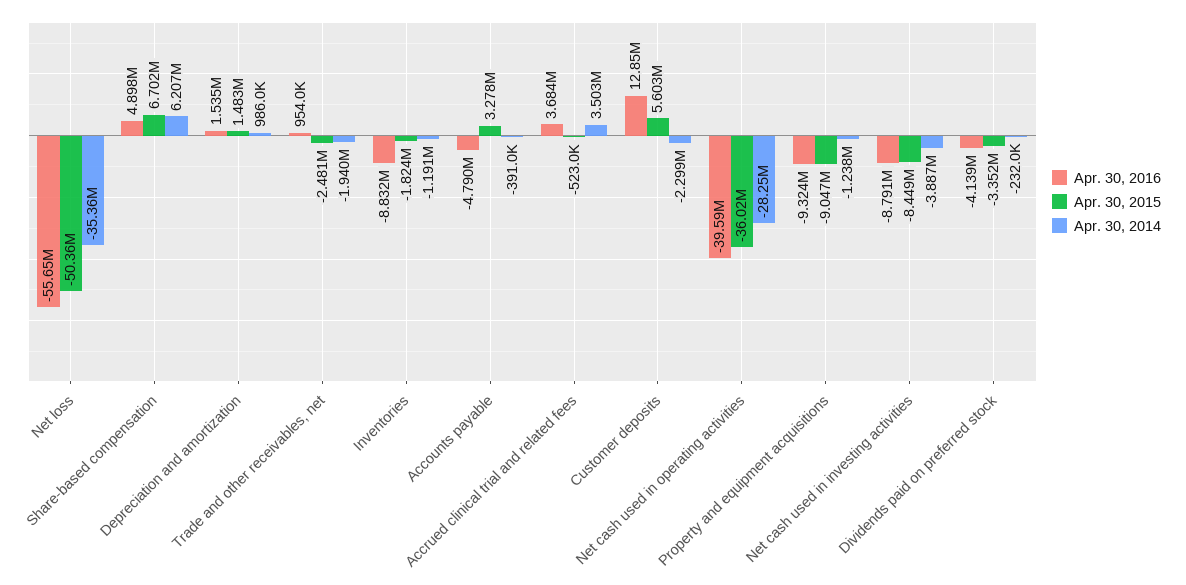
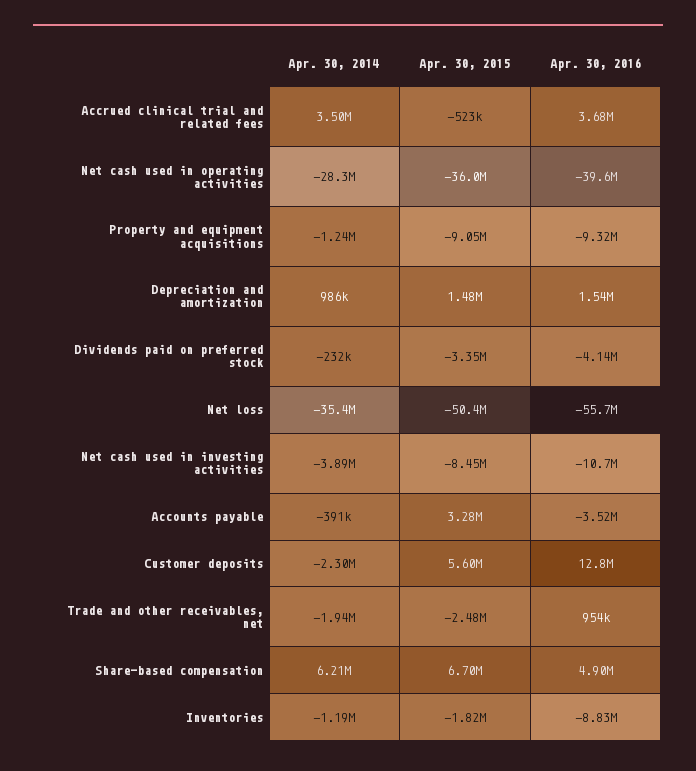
  {
    "Apr. 30, 2016": {
      "Net loss": -55650000,
      "Share-based compensation": 4898000,
      "Depreciation and amortization": 1535000,
      "Trade and other receivables, net": 954000,
      "Inventories": -8832000,
-     "Accounts payable": -4790000,
+     "Accounts payable": -3520000,
      "Accrued clinical trial and related fees": 3684000,
      "Customer deposits": 12850000,
      "Net cash used in operating activities": -39590000,
      "Property and equipment acquisitions": -9324000,
-     "Net cash used in investing activities": -8791000,
+     "Net cash used in investing activities": -10700000,
      "Dividends paid on preferred stock": -4139000
    },
    "Apr. 30, 2015": {
      "Net loss": -50360000,
      "Share-based compensation": 6702000,
      "Depreciation and amortization": 1483000,
      "Trade and other receivables, net": -2481000,
      "Inventories": -1824000,
      "Accounts payable": 3278000,
      "Accrued clinical trial and related fees": -523000,
      "Customer deposits": 5603000,
      "Net cash used in operating activities": -36020000,
      "Property and equipment acquisitions": -9047000,
      "Net cash used in investing activities": -8449000,
      "Dividends paid on preferred stock": -3352000
    },
    "Apr. 30, 2014": {
      "Net loss": -35360000,
      "Share-based compensation": 6207000,
      "Depreciation and amortization": 986000,
      "Trade and other receivables, net": -1940000,
      "Inventories": -1191000,
      "Accounts payable": -391000,
      "Accrued clinical trial and related fees": 3503000,
      "Customer deposits": -2299000,
      "Net cash used in operating activities": -28250000,
      "Property and equipment acquisitions": -1238000,
      "Net cash used in investing activities": -3887000,
      "Dividends paid on preferred stock": -232000
    }
  }

